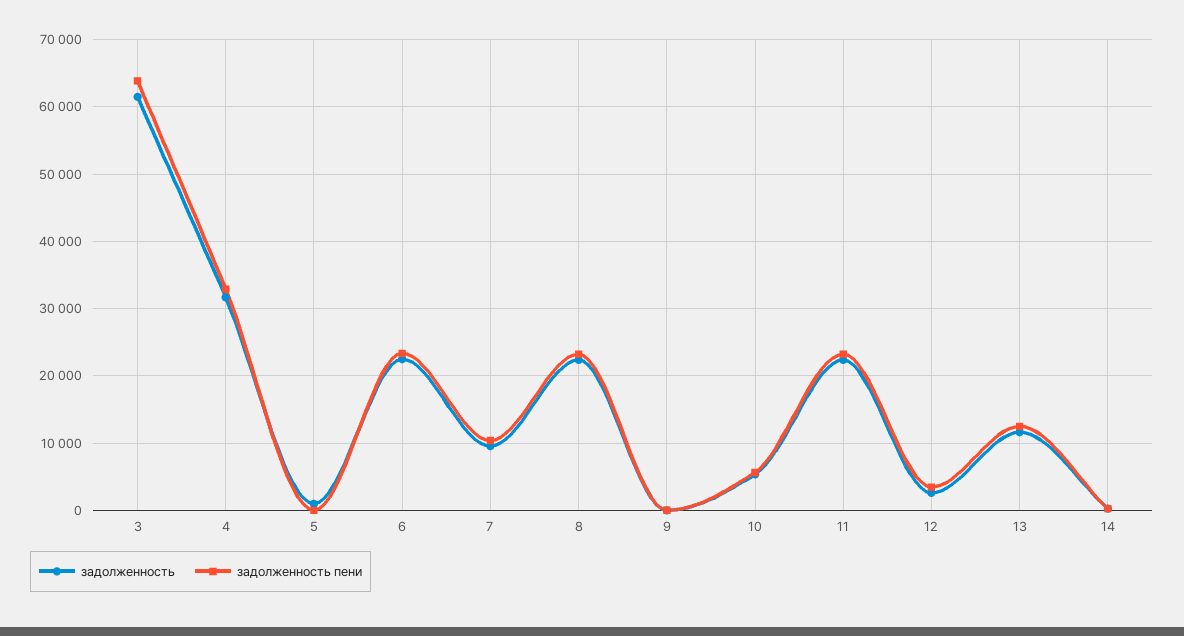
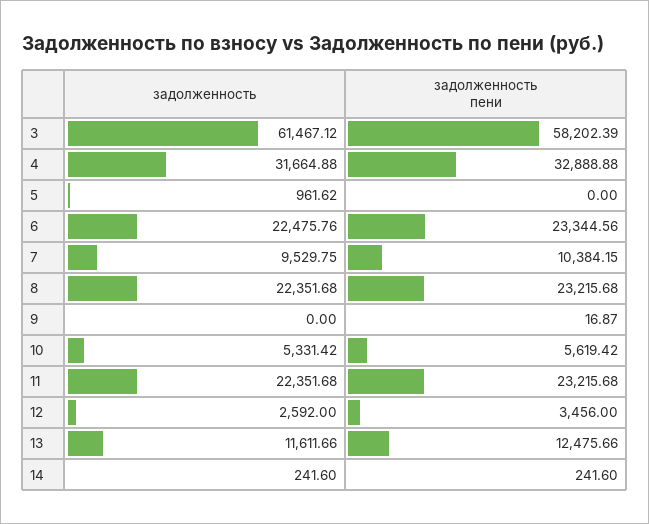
  {
    "задолженность": {
      "3": 61467.12,
      "4": 31664.88,
      "5": 961.62,
      "6": 22475.76,
      "7": 9529.75,
      "8": 22351.68,
      "9": 0,
      "10": 5331.42,
      "11": 22351.68,
      "12": 2592,
      "13": 11611.66,
      "14": 241.6
    },
    "задолженность пени": {
-     "3": 64000,
+     "3": 58202.39,
      "4": 32888.88,
      "5": 0,
      "6": 23344.56,
      "7": 10384.15,
      "8": 23215.68,
      "9": 16.87,
      "10": 5619.42,
      "11": 23215.68,
      "12": 3456,
      "13": 12475.66,
      "14": 241.6
    }
  }

